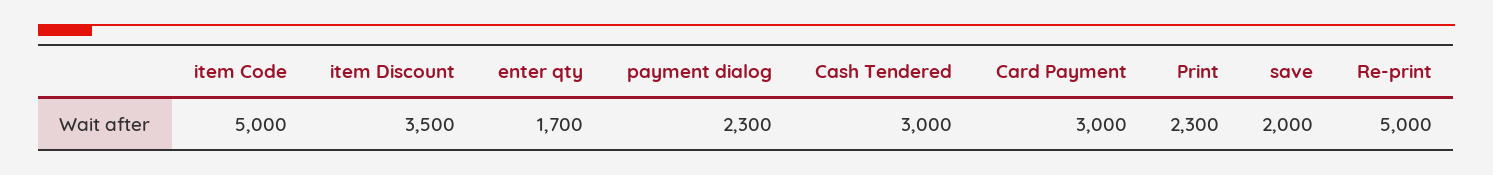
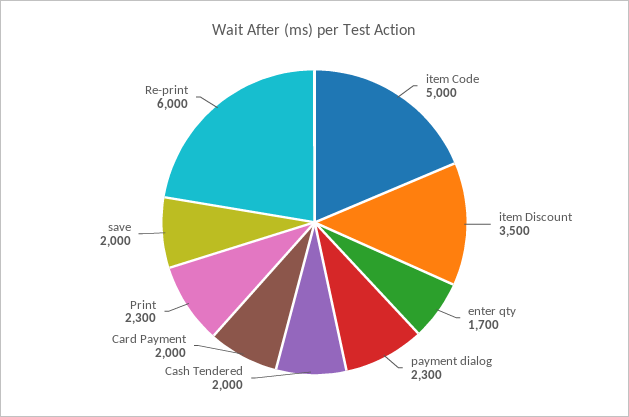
  {
    "item Code": 5000,
    "item Discount": 3500,
    "enter qty": 1700,
    "payment dialog": 2300,
-   "Cash Tendered": 3000,
+   "Cash Tendered": 2000,
-   "Card Payment": 3000,
+   "Card Payment": 2000,
    "Print": 2300,
    "save": 2000,
-   "Re-print": 5000
+   "Re-print": 6000
  }

